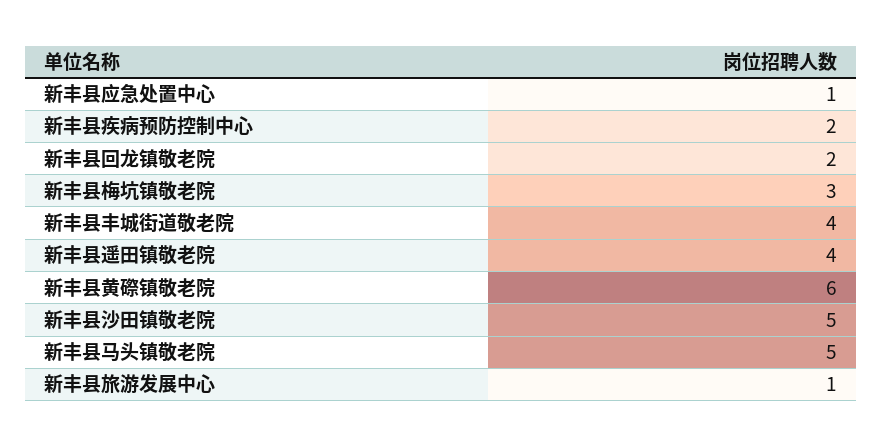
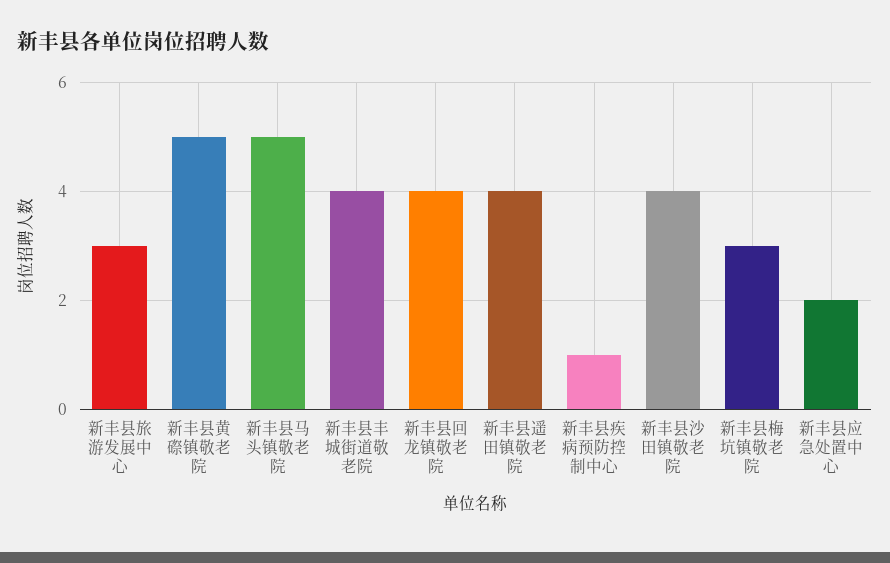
  {
-   "新丰县应急处置中心": 1,
+   "新丰县应急处置中心": 2,
-   "新丰县疾病预防控制中心": 2,
+   "新丰县疾病预防控制中心": 1,
-   "新丰县回龙镇敬老院": 2,
+   "新丰县回龙镇敬老院": 4,
    "新丰县梅坑镇敬老院": 3,
    "新丰县丰城街道敬老院": 4,
    "新丰县遥田镇敬老院": 4,
-   "新丰县黄磜镇敬老院": 6,
+   "新丰县黄磜镇敬老院": 5,
-   "新丰县沙田镇敬老院": 5,
+   "新丰县沙田镇敬老院": 4,
    "新丰县马头镇敬老院": 5,
-   "新丰县旅游发展中心": 1
+   "新丰县旅游发展中心": 3
  }

